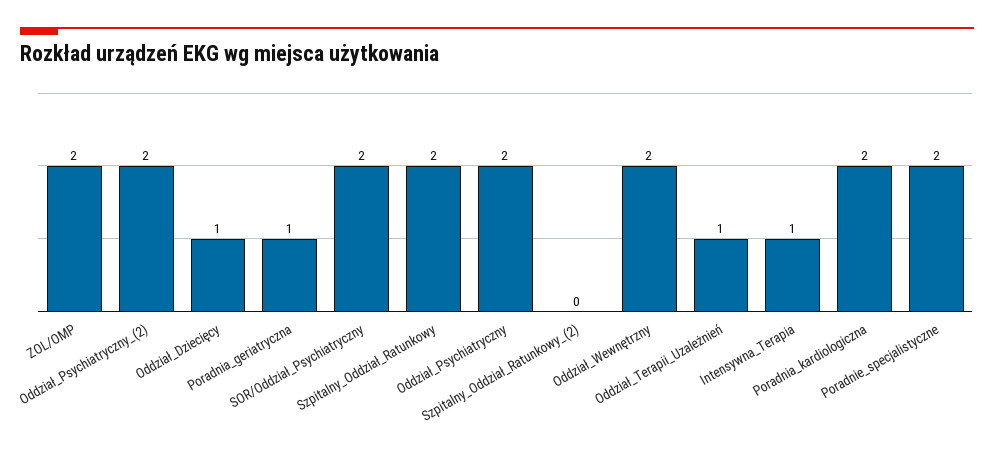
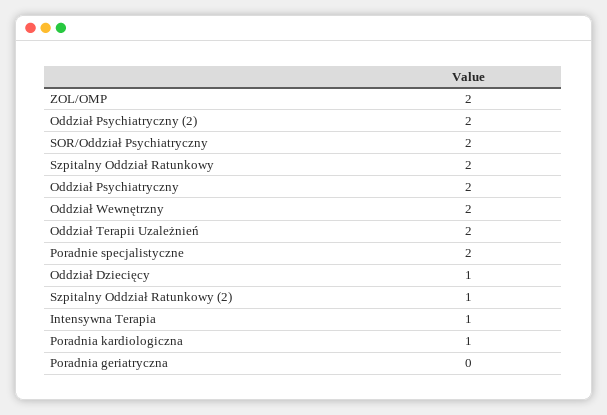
  {
    "ZOL/OMP": 2,
    "Oddział_Psychiatryczny_(2)": 2,
    "Oddział_Dziecięcy": 1,
-   "Poradnia_geriatryczna": 1,
+   "Poradnia_geriatryczna": 0,
    "SOR/Oddział_Psychiatryczny": 2,
    "Szpitalny_Oddział_Ratunkowy": 2,
    "Oddział_Psychiatryczny": 2,
-   "Szpitalny_Oddział_Ratunkowy_(2)": 0,
+   "Szpitalny_Oddział_Ratunkowy_(2)": 1,
    "Oddział_Wewnętrzny": 2,
-   "Oddział_Terapii_Uzależnień": 1,
+   "Oddział_Terapii_Uzależnień": 2,
    "Intensywna_Terapia": 1,
-   "Poradnia_kardiologiczna": 2,
+   "Poradnia_kardiologiczna": 1,
    "Poradnie_specjalistyczne": 2
  }

